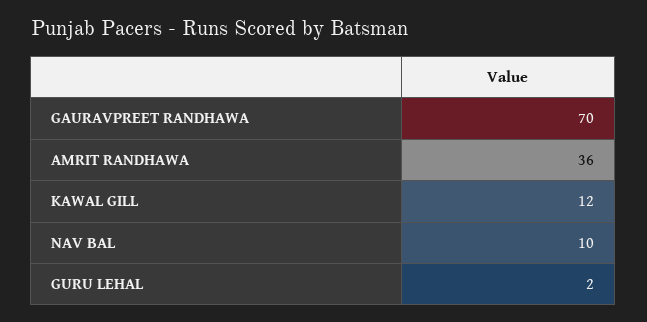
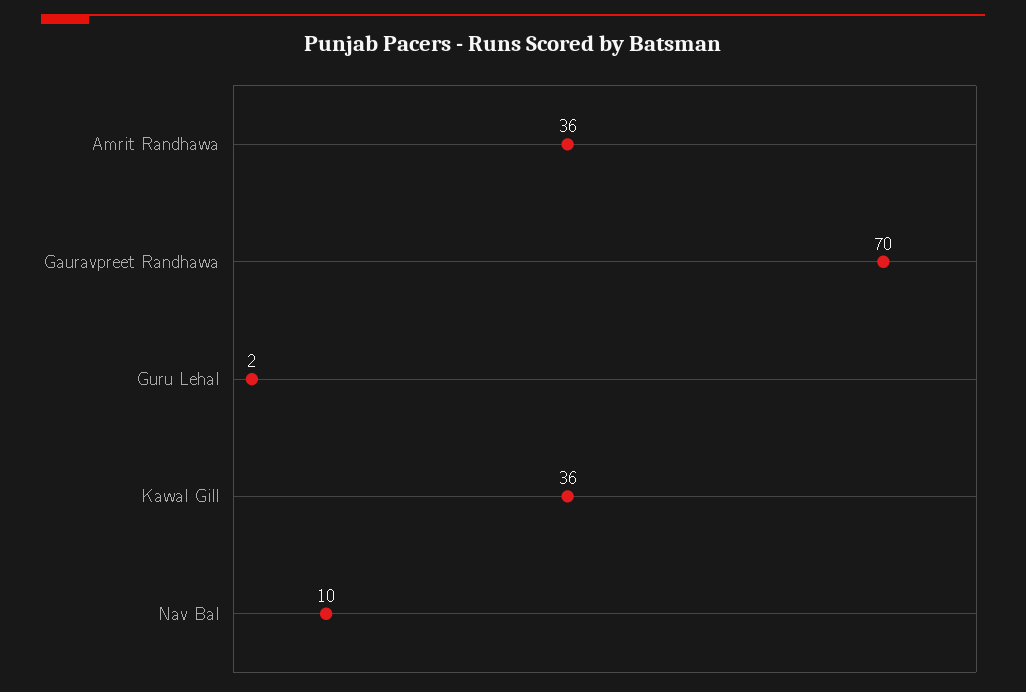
  {
    "GAURAVPREET RANDHAWA": 70,
    "AMRIT RANDHAWA": 36,
-   "KAWAL GILL": 12,
+   "KAWAL GILL": 36,
    "NAV BAL": 10,
    "GURU LEHAL": 2
  }

